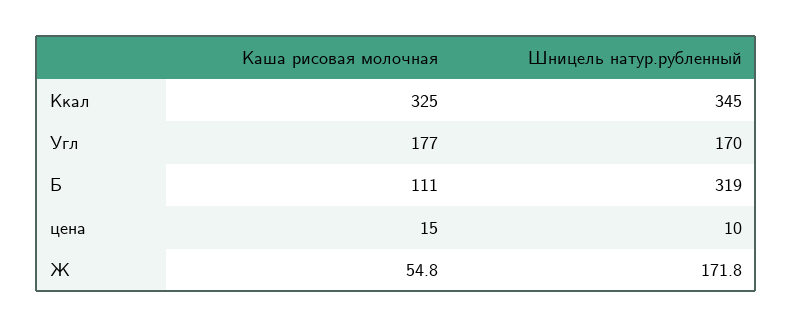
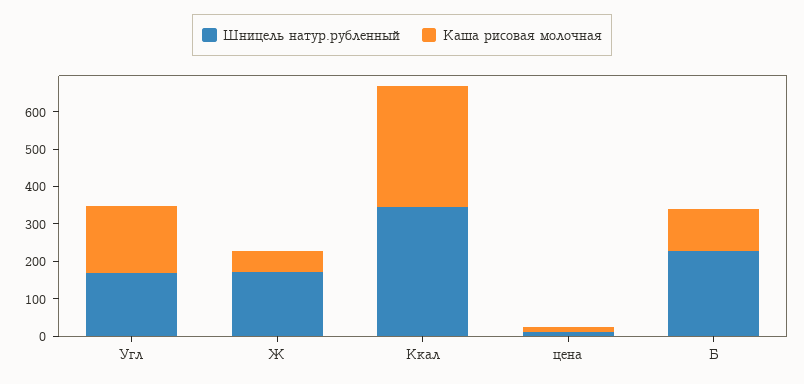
  {
    "Каша рисовая молочная": {
      "Ккал": 325,
      "Угл": 177,
      "Б": 111,
      "цена": 15,
      "Ж": 54.8
    },
    "Шницель натур.рубленный": {
      "Ккал": 345,
      "Угл": 170,
-     "Б": 319,
+     "Б": 225,
      "цена": 10,
      "Ж": 171.8
    }
  }

